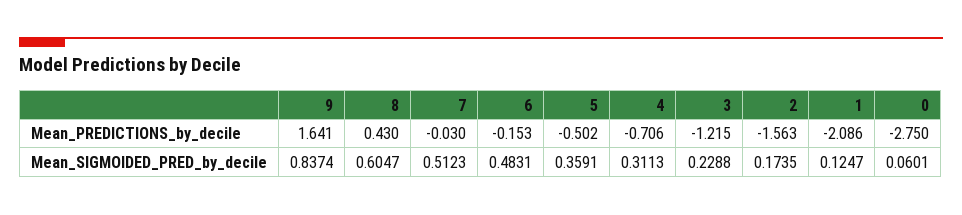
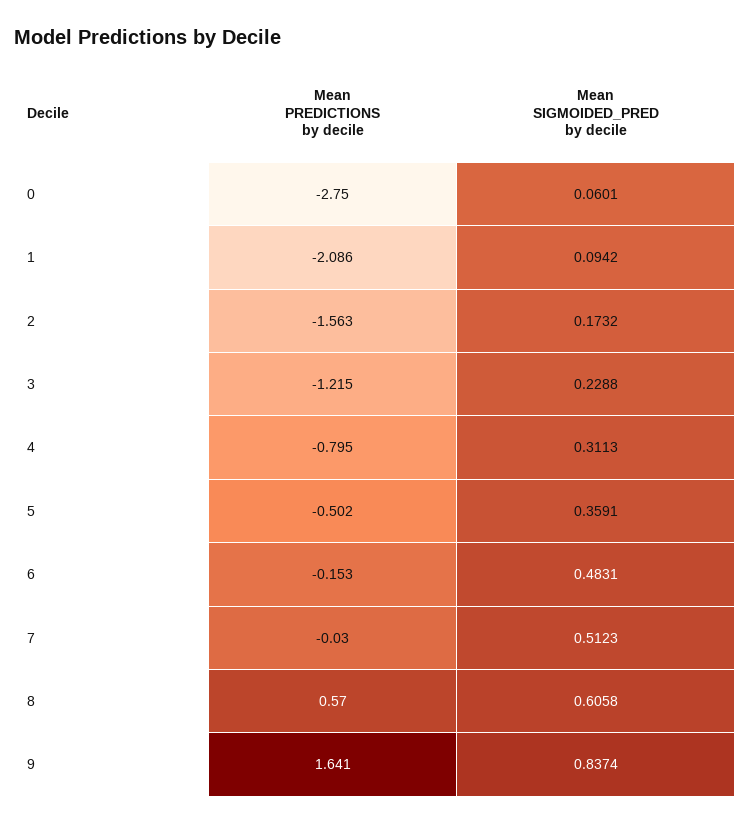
  {
    "9": {
      "Mean_PREDICTIONS_by_decile": 1.641,
      "Mean_SIGMOIDED_PRED_by_decile": 0.8374
    },
    "8": {
-     "Mean_PREDICTIONS_by_decile": 0.43,
+     "Mean_PREDICTIONS_by_decile": 0.57,
-     "Mean_SIGMOIDED_PRED_by_decile": 0.6047
+     "Mean_SIGMOIDED_PRED_by_decile": 0.6058
    },
    "7": {
      "Mean_PREDICTIONS_by_decile": -0.03,
      "Mean_SIGMOIDED_PRED_by_decile": 0.5123
    },
    "6": {
      "Mean_PREDICTIONS_by_decile": -0.153,
      "Mean_SIGMOIDED_PRED_by_decile": 0.4831
    },
    "5": {
      "Mean_PREDICTIONS_by_decile": -0.502,
      "Mean_SIGMOIDED_PRED_by_decile": 0.3591
    },
    "4": {
-     "Mean_PREDICTIONS_by_decile": -0.706,
+     "Mean_PREDICTIONS_by_decile": -0.795,
      "Mean_SIGMOIDED_PRED_by_decile": 0.3113
    },
    "3": {
      "Mean_PREDICTIONS_by_decile": -1.215,
      "Mean_SIGMOIDED_PRED_by_decile": 0.2288
    },
    "2": {
      "Mean_PREDICTIONS_by_decile": -1.563,
-     "Mean_SIGMOIDED_PRED_by_decile": 0.1735
+     "Mean_SIGMOIDED_PRED_by_decile": 0.1732
    },
    "1": {
      "Mean_PREDICTIONS_by_decile": -2.086,
-     "Mean_SIGMOIDED_PRED_by_decile": 0.1247
+     "Mean_SIGMOIDED_PRED_by_decile": 0.0942
    },
    "0": {
      "Mean_PREDICTIONS_by_decile": -2.75,
      "Mean_SIGMOIDED_PRED_by_decile": 0.0601
    }
  }

